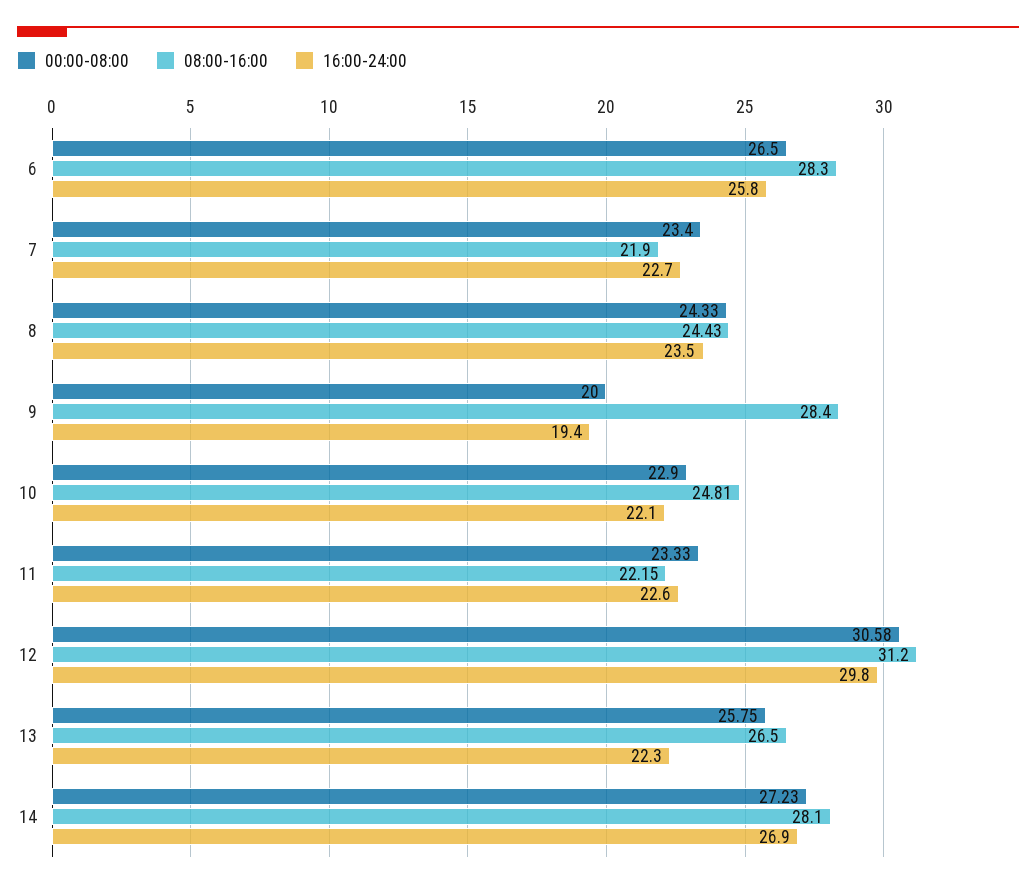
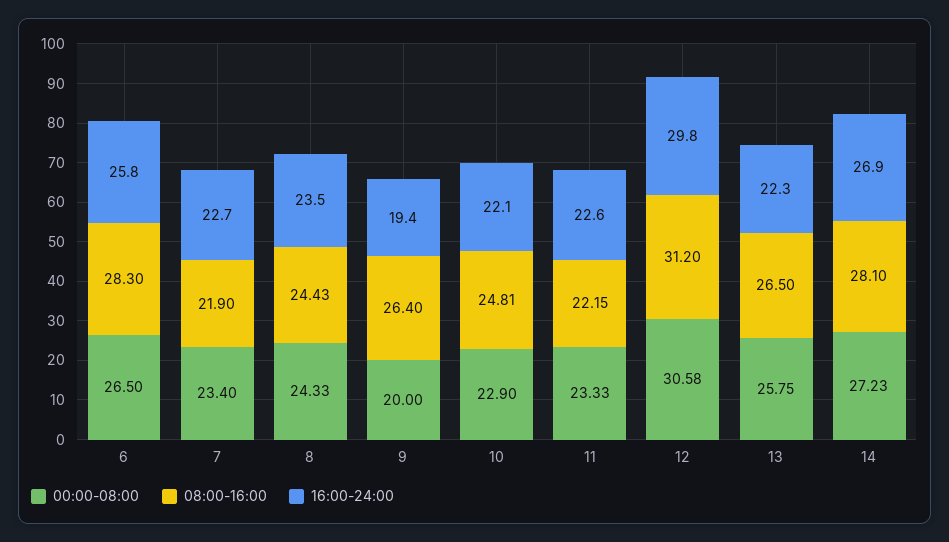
  {
    "00:00-08:00": {
      "6": 26.5,
      "7": 23.4,
      "8": 24.33,
      "9": 20,
      "10": 22.9,
      "11": 23.33,
      "12": 30.58,
      "13": 25.75,
      "14": 27.23
    },
    "08:00-16:00": {
      "6": 28.3,
      "7": 21.9,
      "8": 24.43,
-     "9": 28.4,
+     "9": 26.4,
      "10": 24.81,
      "11": 22.15,
      "12": 31.2,
      "13": 26.5,
      "14": 28.1
    },
    "16:00-24:00": {
      "6": 25.8,
      "7": 22.7,
      "8": 23.5,
      "9": 19.4,
      "10": 22.1,
      "11": 22.6,
      "12": 29.8,
      "13": 22.3,
      "14": 26.9
    }
  }

